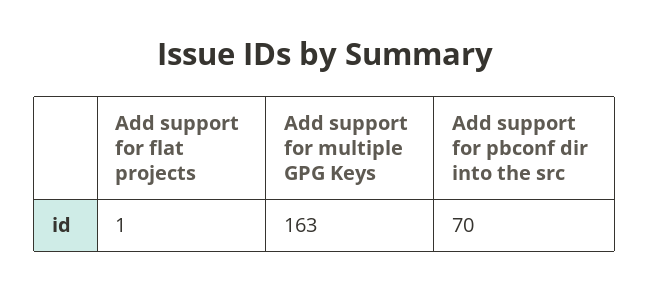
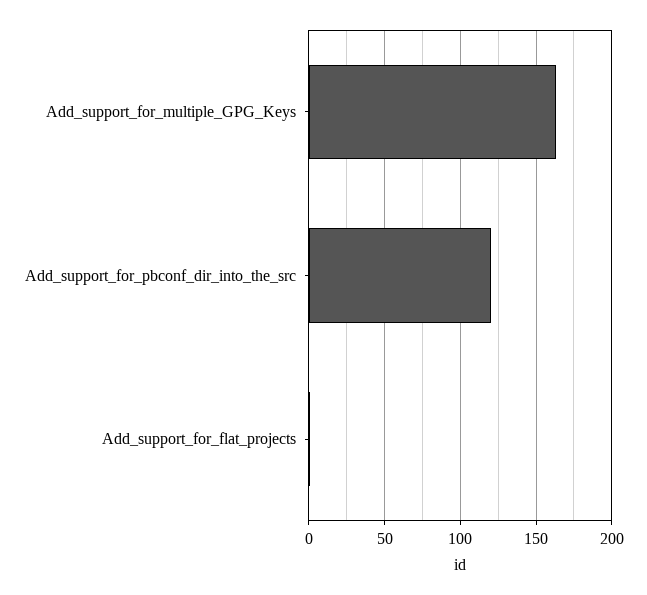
  {
    "Add support for flat projects": 1,
    "Add support for multiple GPG Keys": 163,
-   "Add support for pbconf dir into the src": 70
+   "Add support for pbconf dir into the src": 120
  }

